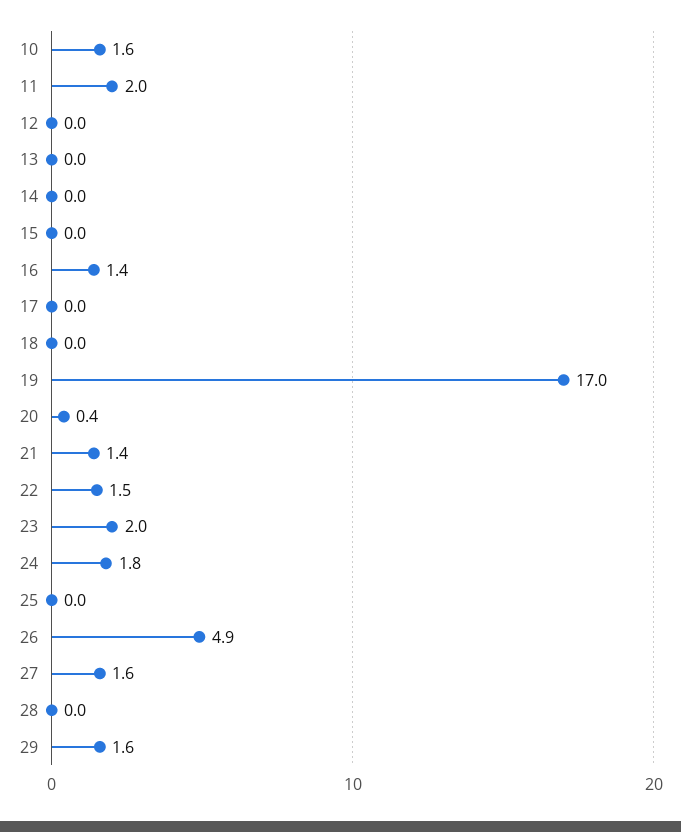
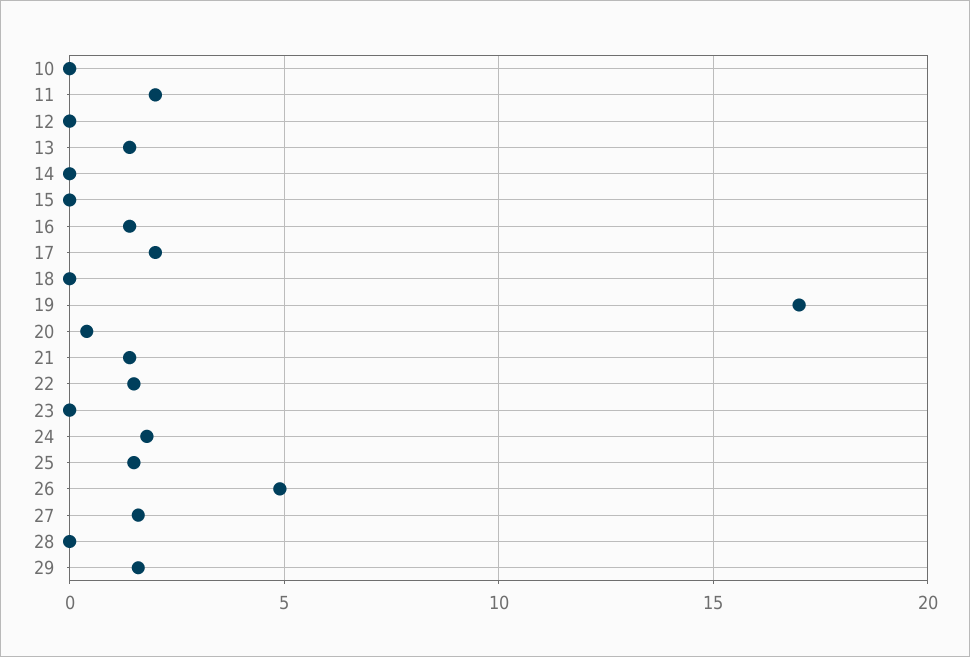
  {
-   "10": 1.6,
+   "10": 0,
    "11": 2,
    "12": 0,
-   "13": 0,
+   "13": 1.5,
    "14": 0,
    "15": 0,
    "16": 1.4,
-   "17": 0,
+   "17": 2,
    "18": 0,
    "19": 17,
    "20": 0.4,
    "21": 1.4,
    "22": 1.5,
-   "23": 2,
+   "23": 0,
    "24": 1.8,
-   "25": 0,
+   "25": 1.5,
    "26": 4.9,
    "27": 1.6,
    "28": 0,
    "29": 1.6
  }

